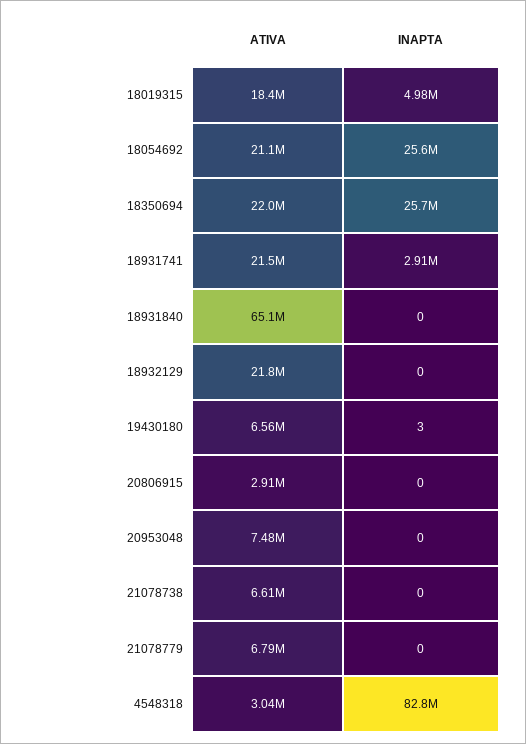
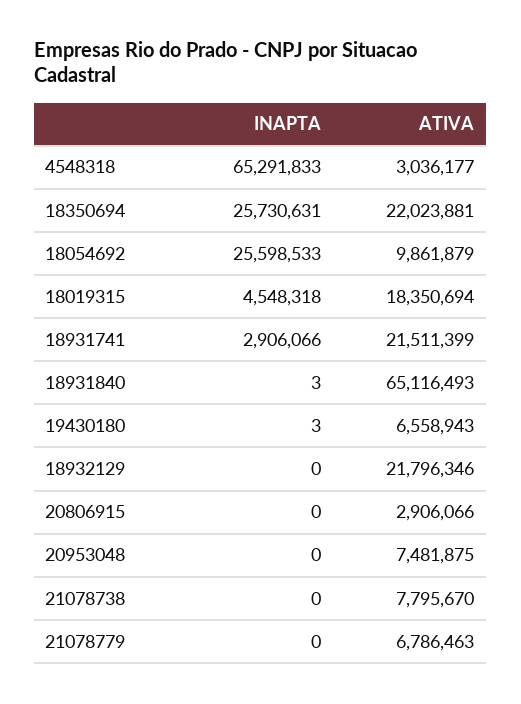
  {
    "ATIVA": {
      "18019315": 18350694,
-     "18054692": 21100000,
+     "18054692": 9861879,
      "18350694": 22023881,
      "18931741": 21511399,
      "18931840": 65116493,
      "18932129": 21796346,
      "19430180": 6558943,
      "20806915": 2906066,
      "20953048": 7481875,
-     "21078738": 6610000,
+     "21078738": 7795670,
      "21078779": 6786463,
      "4548318": 3036177
    },
    "INAPTA": {
-     "18019315": 4980000,
+     "18019315": 4548318,
      "18054692": 25598533,
      "18350694": 25730631,
      "18931741": 2906066,
-     "18931840": 0,
+     "18931840": 3,
      "18932129": 0,
      "19430180": 3,
      "20806915": 0,
      "20953048": 0,
      "21078738": 0,
      "21078779": 0,
-     "4548318": 82800000
+     "4548318": 65291833
    }
  }

